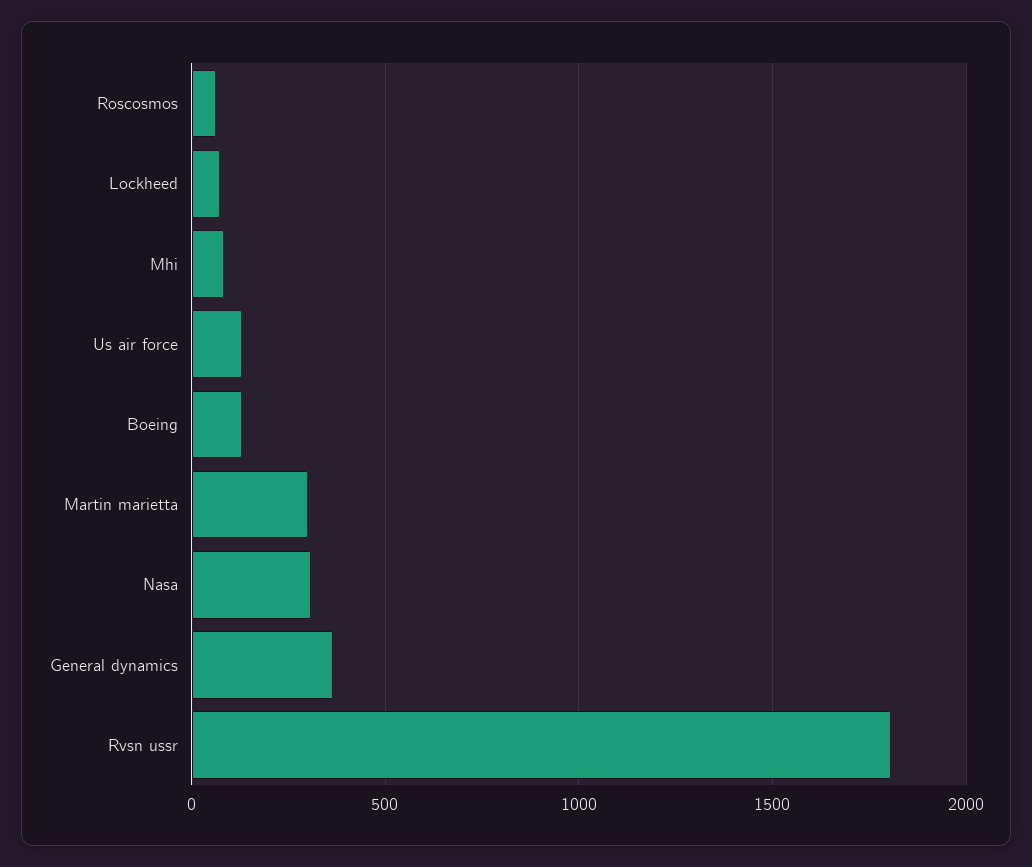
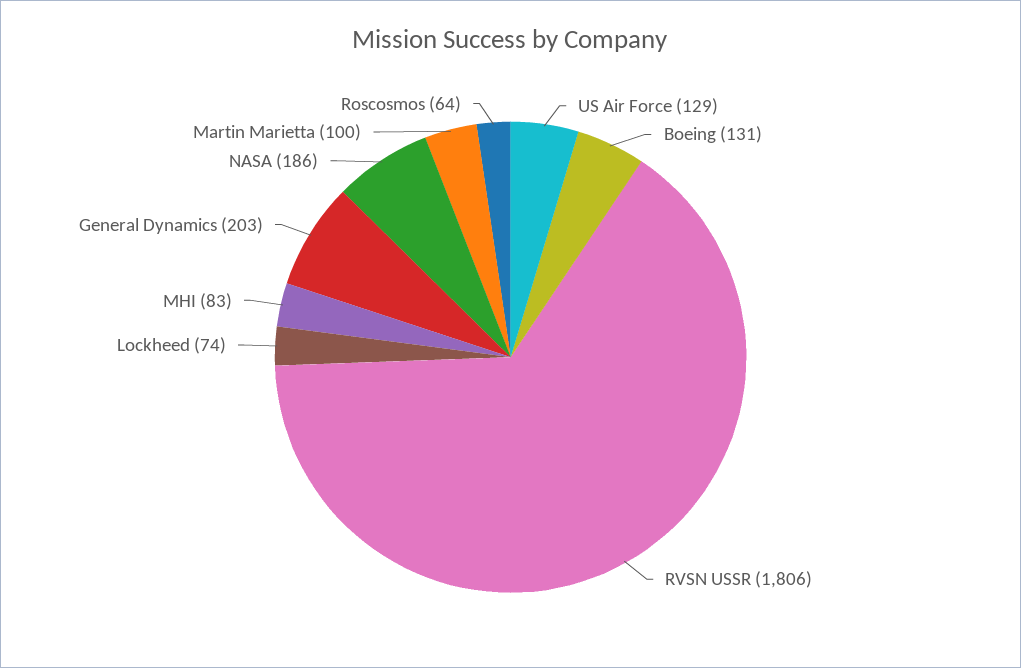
  {
    "Roscosmos": 64,
    "Lockheed": 74,
    "Mhi": 83,
    "Us air force": 129,
    "Boeing": 131,
-   "Martin marietta": 300,
+   "Martin marietta": 100,
-   "Nasa": 300,
+   "Nasa": 186,
-   "General dynamics": 350,
+   "General dynamics": 203,
    "Rvsn ussr": 1806
  }

